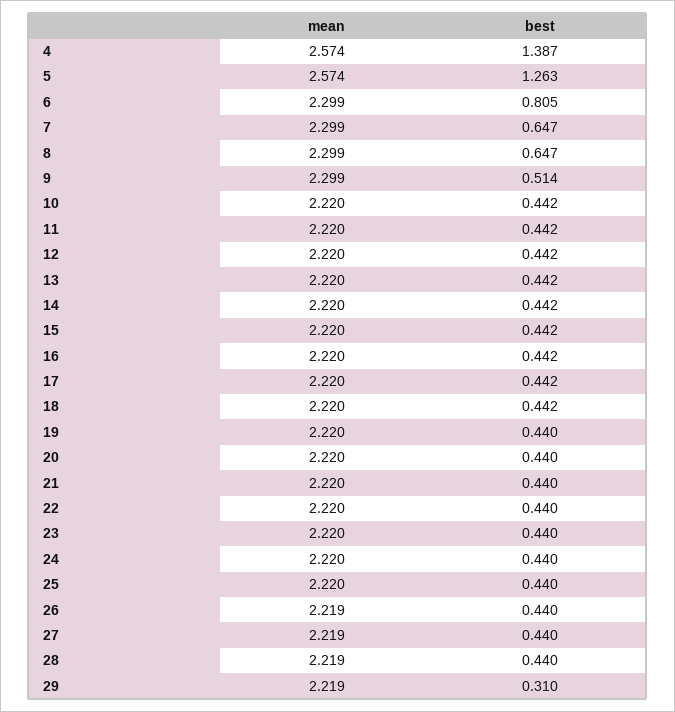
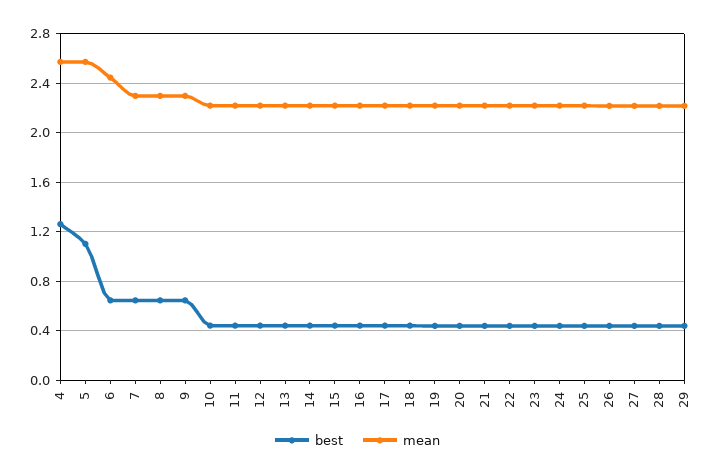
  {
    "mean": {
      "4": 2.574,
      "5": 2.574,
-     "6": 2.299,
+     "6": 2.45,
      "7": 2.299,
      "8": 2.299,
      "9": 2.299,
      "10": 2.22,
      "11": 2.22,
      "12": 2.22,
      "13": 2.22,
      "14": 2.22,
      "15": 2.22,
      "16": 2.22,
      "17": 2.22,
      "18": 2.22,
      "19": 2.22,
      "20": 2.22,
      "21": 2.22,
      "22": 2.22,
      "23": 2.22,
      "24": 2.22,
      "25": 2.22,
      "26": 2.219,
      "27": 2.219,
      "28": 2.219,
      "29": 2.219
    },
    "best": {
-     "4": 1.387,
+     "4": 1.25,
-     "5": 1.263,
+     "5": 1.1,
-     "6": 0.805,
+     "6": 0.65,
      "7": 0.647,
      "8": 0.647,
-     "9": 0.514,
+     "9": 0.65,
      "10": 0.442,
      "11": 0.442,
      "12": 0.442,
      "13": 0.442,
      "14": 0.442,
      "15": 0.442,
      "16": 0.442,
      "17": 0.442,
      "18": 0.442,
      "19": 0.44,
      "20": 0.44,
      "21": 0.44,
      "22": 0.44,
      "23": 0.44,
      "24": 0.44,
      "25": 0.44,
      "26": 0.44,
      "27": 0.44,
      "28": 0.44,
-     "29": 0.31
+     "29": 0.45
    }
  }

